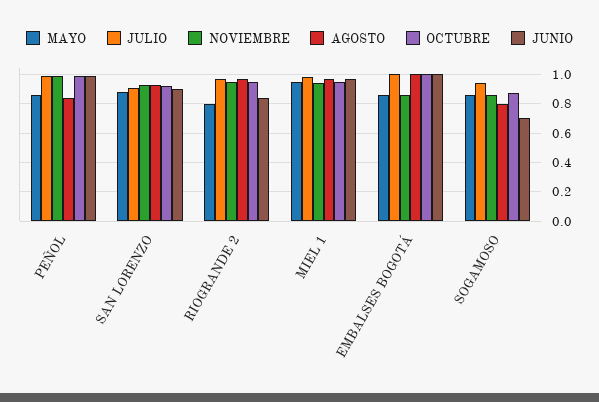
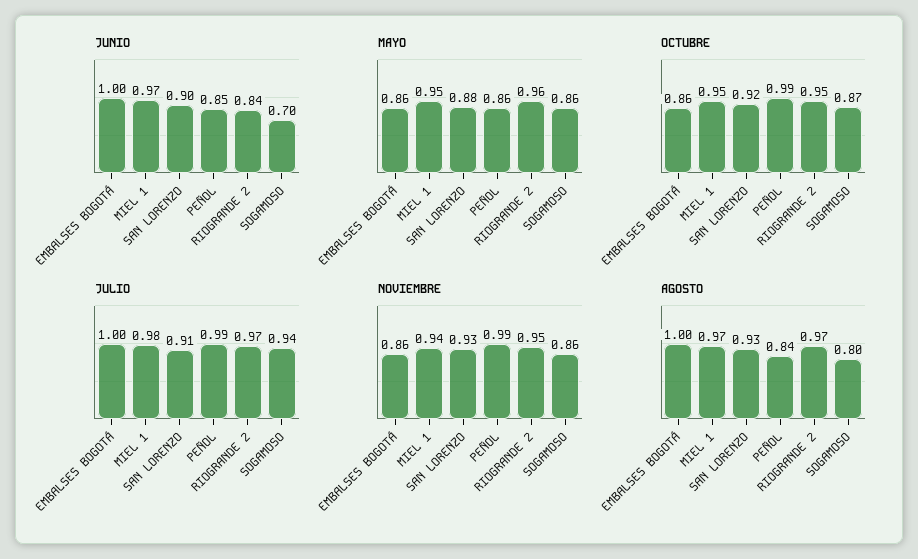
  {
    "MAYO": {
      "PEÑOL": 0.86,
      "SAN LORENZO": 0.88,
-     "RIOGRANDE 2": 0.8,
+     "RIOGRANDE 2": 0.96,
      "MIEL 1": 0.95,
      "EMBALSES BOGOTÁ": 0.86,
      "SOGAMOSO": 0.86
    },
    "JULIO": {
      "PEÑOL": 0.99,
      "SAN LORENZO": 0.91,
      "RIOGRANDE 2": 0.97,
      "MIEL 1": 0.98,
      "EMBALSES BOGOTÁ": 1,
      "SOGAMOSO": 0.94
    },
    "NOVIEMBRE": {
      "PEÑOL": 0.99,
      "SAN LORENZO": 0.93,
      "RIOGRANDE 2": 0.95,
      "MIEL 1": 0.94,
      "EMBALSES BOGOTÁ": 0.86,
      "SOGAMOSO": 0.86
    },
    "AGOSTO": {
      "PEÑOL": 0.84,
      "SAN LORENZO": 0.93,
      "RIOGRANDE 2": 0.97,
      "MIEL 1": 0.97,
      "EMBALSES BOGOTÁ": 1,
      "SOGAMOSO": 0.8
    },
    "OCTUBRE": {
      "PEÑOL": 0.99,
      "SAN LORENZO": 0.92,
      "RIOGRANDE 2": 0.95,
      "MIEL 1": 0.95,
-     "EMBALSES BOGOTÁ": 1,
+     "EMBALSES BOGOTÁ": 0.86,
      "SOGAMOSO": 0.87
    },
    "JUNIO": {
-     "PEÑOL": 1,
+     "PEÑOL": 0.85,
      "SAN LORENZO": 0.9,
      "RIOGRANDE 2": 0.84,
      "MIEL 1": 0.97,
      "EMBALSES BOGOTÁ": 1,
      "SOGAMOSO": 0.7
    }
  }

